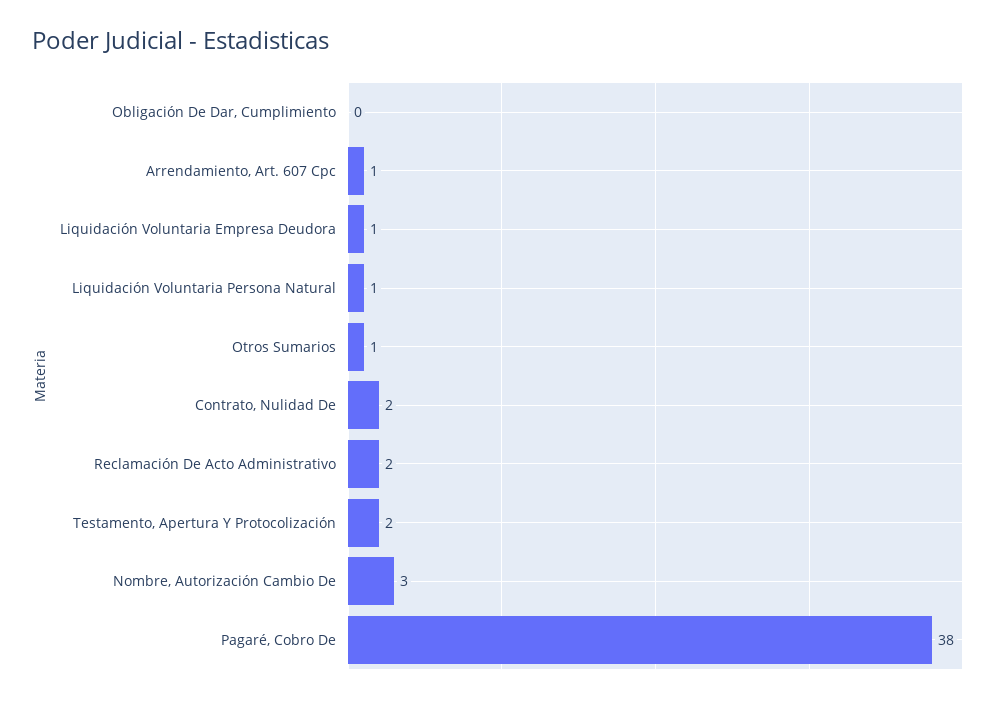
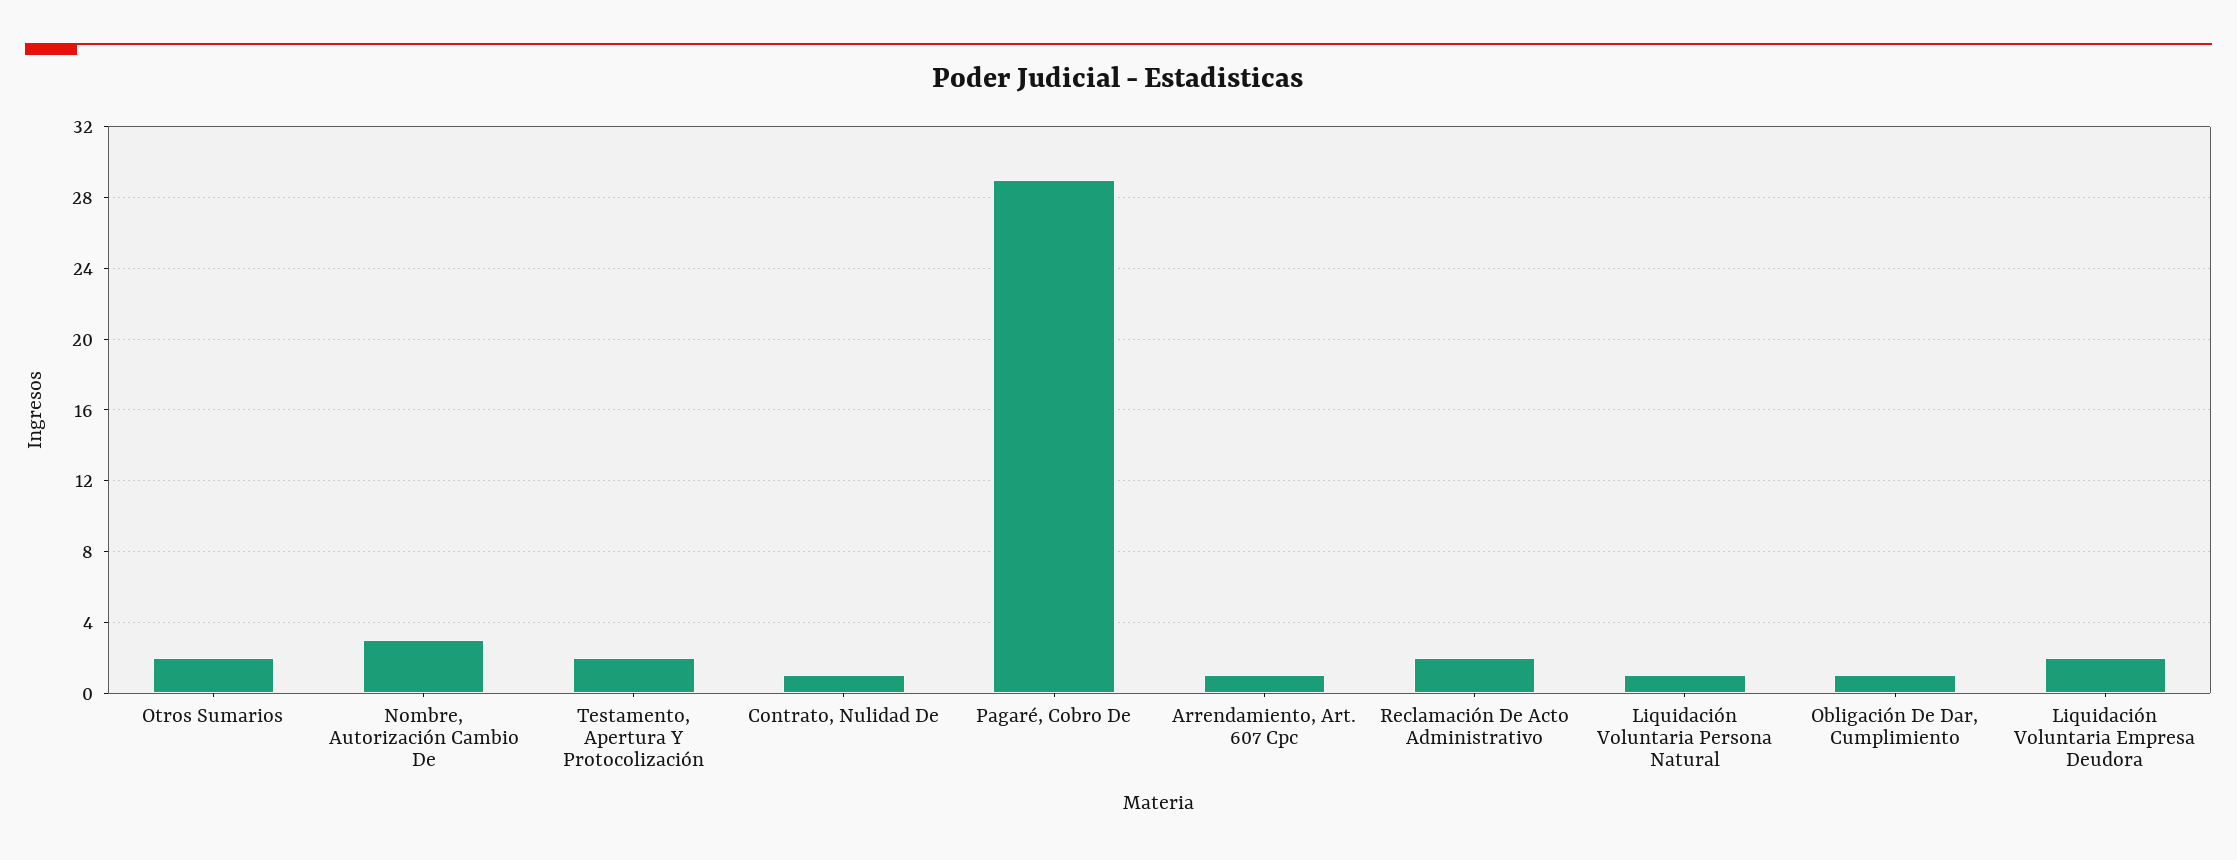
  {
-   "Obligación De Dar, Cumplimiento": 0,
+   "Obligación De Dar, Cumplimiento": 1,
    "Arrendamiento, Art. 607 Cpc": 1,
-   "Liquidación Voluntaria Empresa Deudora": 1,
+   "Liquidación Voluntaria Empresa Deudora": 2,
    "Liquidación Voluntaria Persona Natural": 1,
-   "Otros Sumarios": 1,
+   "Otros Sumarios": 2,
-   "Contrato, Nulidad De": 2,
+   "Contrato, Nulidad De": 1,
    "Reclamación De Acto Administrativo": 2,
    "Testamento, Apertura Y Protocolización": 2,
    "Nombre, Autorización Cambio De": 3,
-   "Pagaré, Cobro De": 38
+   "Pagaré, Cobro De": 29
  }

